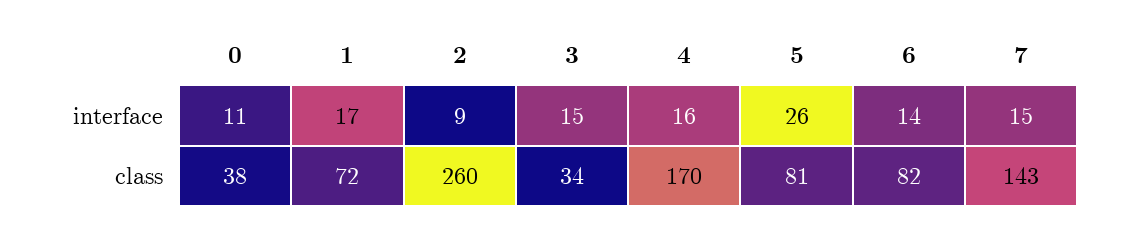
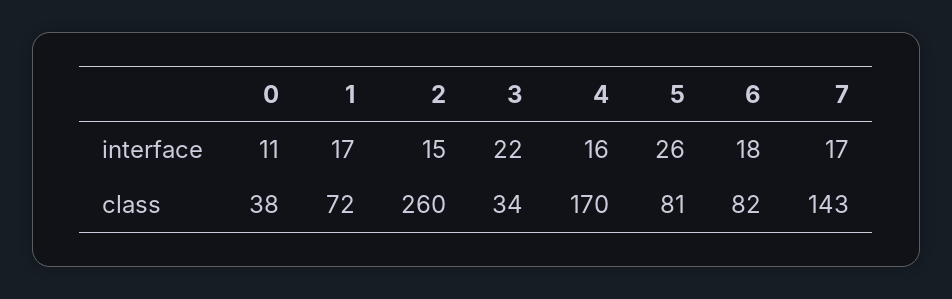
  {
    "0": {
      "interface": 11,
      "class": 38
    },
    "1": {
      "interface": 17,
      "class": 72
    },
    "2": {
-     "interface": 9,
+     "interface": 15,
      "class": 260
    },
    "3": {
-     "interface": 15,
+     "interface": 22,
      "class": 34
    },
    "4": {
      "interface": 16,
      "class": 170
    },
    "5": {
      "interface": 26,
      "class": 81
    },
    "6": {
-     "interface": 14,
+     "interface": 18,
      "class": 82
    },
    "7": {
-     "interface": 15,
+     "interface": 17,
      "class": 143
    }
  }

